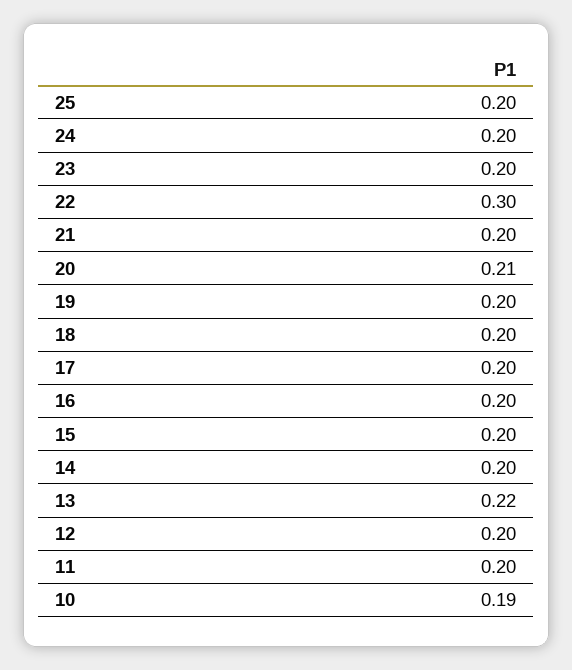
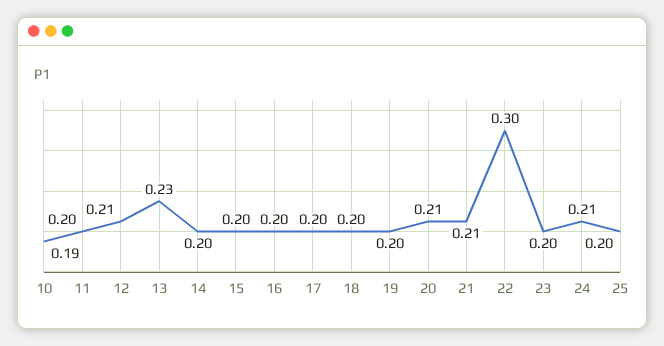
  {
    "25": 0.2,
-   "24": 0.2,
+   "24": 0.21,
    "23": 0.2,
    "22": 0.3,
-   "21": 0.2,
+   "21": 0.21,
    "20": 0.21,
    "19": 0.2,
    "18": 0.2,
    "17": 0.2,
    "16": 0.2,
    "15": 0.2,
    "14": 0.2,
-   "13": 0.22,
+   "13": 0.23,
-   "12": 0.2,
+   "12": 0.21,
    "11": 0.2,
    "10": 0.19
  }

